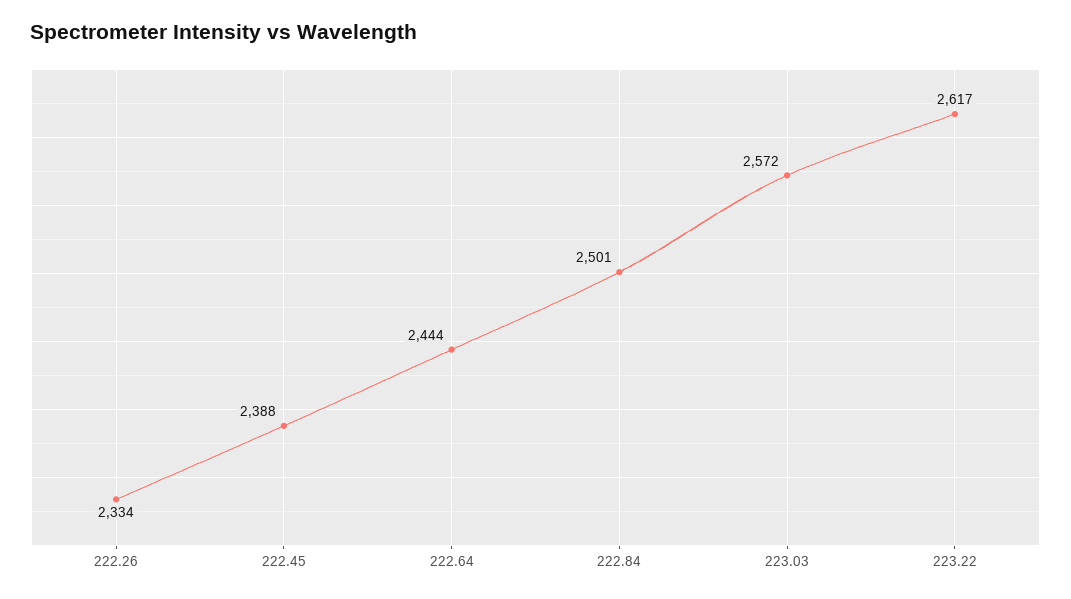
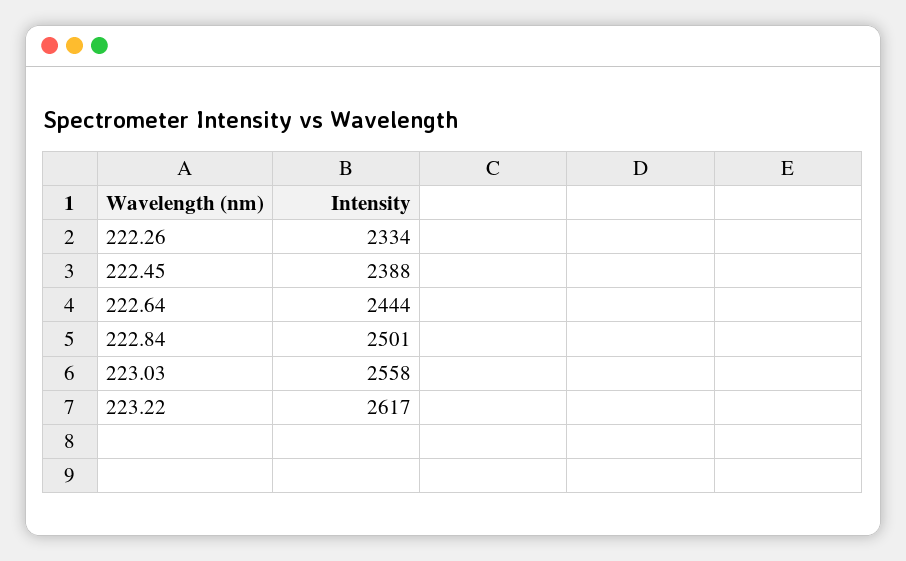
  {
    "222.26": 2334,
    "222.45": 2388,
    "222.64": 2444,
    "222.84": 2501,
-   "223.03": 2572,
+   "223.03": 2558,
    "223.22": 2617
  }

